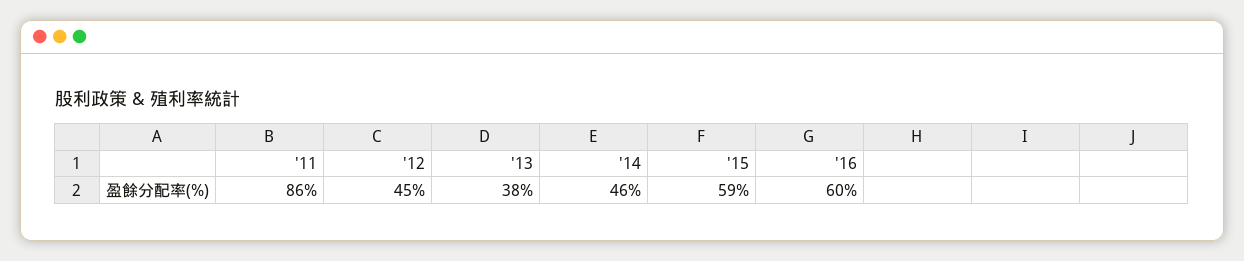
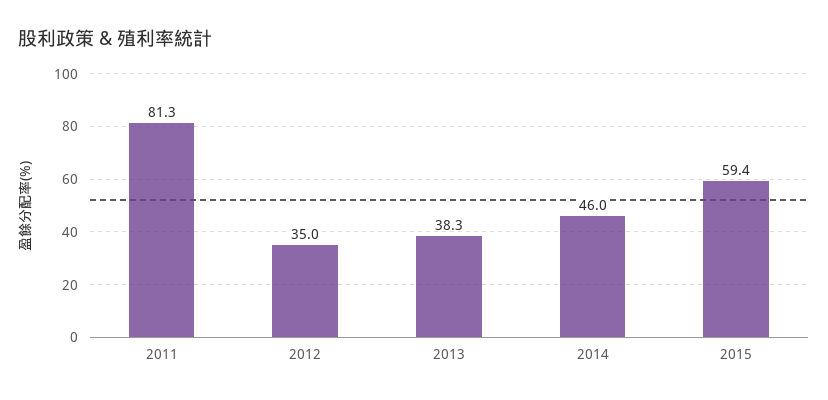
  {
-   "'11": 86,
+   "'11": 81.3,
-   "'12": 45,
+   "'12": 35,
    "'13": 38.3,
    "'14": 46,
-   "'15": 59.4,
+   "'15": 59.4
-   "'16": 60
  }

